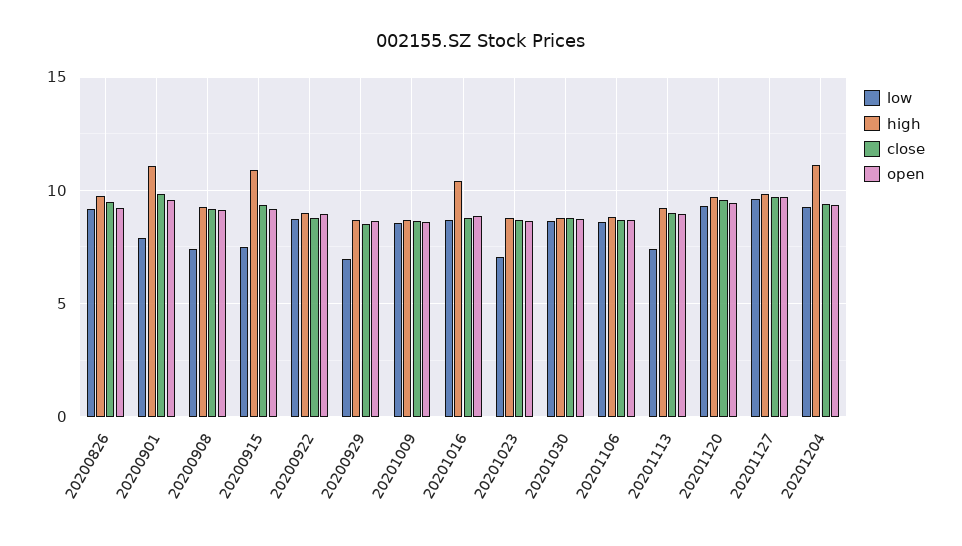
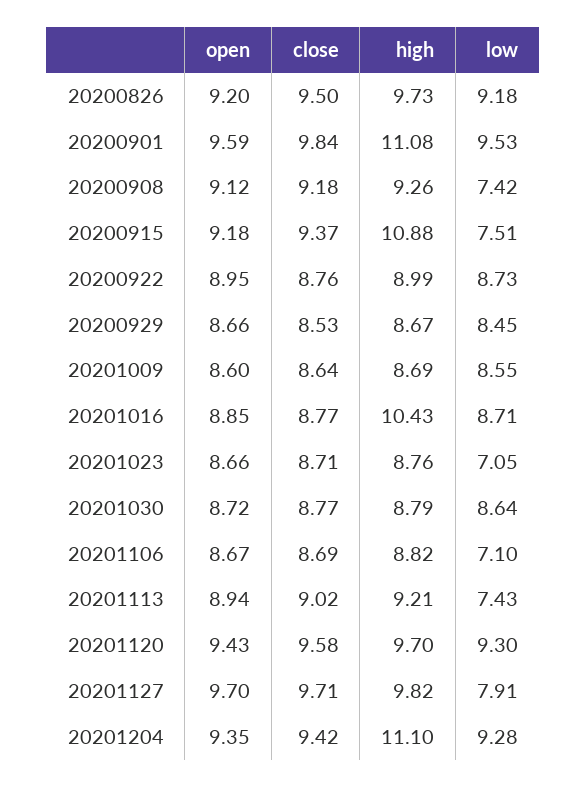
  {
    "low": {
      "20200826": 9.18,
-     "20200901": 8,
+     "20200901": 9.53,
      "20200908": 7.42,
      "20200915": 7.51,
      "20200922": 8.73,
-     "20200929": 7,
+     "20200929": 8.45,
      "20201009": 8.55,
      "20201016": 8.71,
      "20201023": 7.05,
      "20201030": 8.64,
-     "20201106": 8.5,
+     "20201106": 7.1,
      "20201113": 7.43,
      "20201120": 9.3,
-     "20201127": 9.5,
+     "20201127": 7.91,
      "20201204": 9.28
    },
    "high": {
      "20200826": 9.73,
      "20200901": 11.08,
      "20200908": 9.26,
      "20200915": 10.88,
      "20200922": 8.99,
      "20200929": 8.67,
      "20201009": 8.69,
      "20201016": 10.43,
      "20201023": 8.76,
      "20201030": 8.79,
      "20201106": 8.82,
      "20201113": 9.21,
      "20201120": 9.7,
      "20201127": 9.82,
      "20201204": 11.1
    },
    "close": {
      "20200826": 9.5,
      "20200901": 9.84,
      "20200908": 9.18,
      "20200915": 9.37,
      "20200922": 8.76,
      "20200929": 8.53,
      "20201009": 8.64,
      "20201016": 8.77,
      "20201023": 8.71,
      "20201030": 8.77,
      "20201106": 8.69,
      "20201113": 9.02,
      "20201120": 9.58,
      "20201127": 9.71,
      "20201204": 9.42
    },
    "open": {
      "20200826": 9.2,
      "20200901": 9.59,
      "20200908": 9.12,
      "20200915": 9.18,
      "20200922": 8.95,
      "20200929": 8.66,
      "20201009": 8.6,
      "20201016": 8.85,
      "20201023": 8.66,
      "20201030": 8.72,
      "20201106": 8.67,
      "20201113": 8.94,
      "20201120": 9.43,
      "20201127": 9.7,
      "20201204": 9.35
    }
  }

